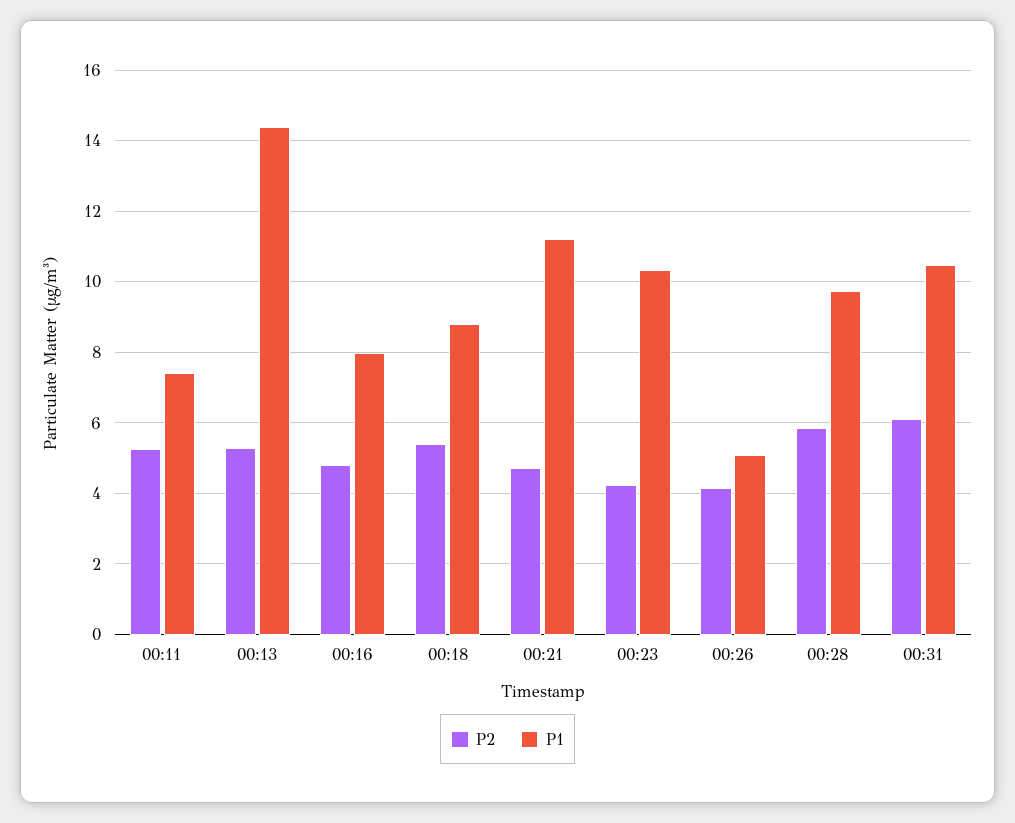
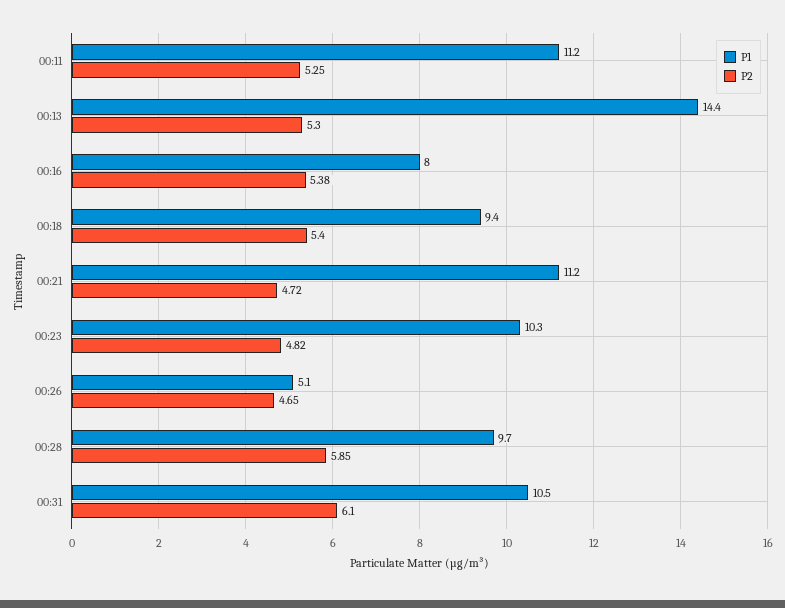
  {
    "P2": {
      "00:11": 5.25,
      "00:13": 5.3,
-     "00:16": 4.8,
+     "00:16": 5.38,
      "00:18": 5.4,
      "00:21": 4.72,
-     "00:23": 4.2,
+     "00:23": 4.82,
-     "00:26": 4.2,
+     "00:26": 4.65,
      "00:28": 5.85,
      "00:31": 6.1
    },
    "P1": {
-     "00:11": 7.4,
+     "00:11": 11.2,
      "00:13": 14.4,
      "00:16": 8,
-     "00:18": 8.8,
+     "00:18": 9.4,
      "00:21": 11.2,
      "00:23": 10.3,
      "00:26": 5.1,
      "00:28": 9.7,
      "00:31": 10.5
    }
  }

